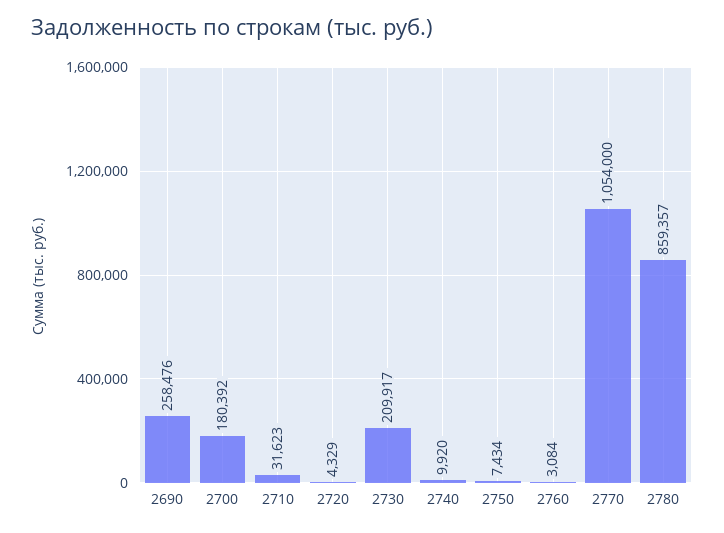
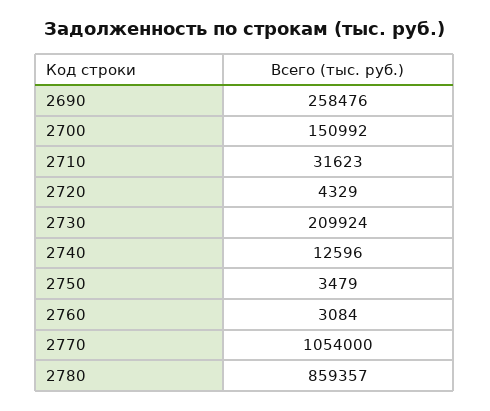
  {
    "2690": 258476,
-   "2700": 180392,
+   "2700": 150992,
    "2710": 31623,
    "2720": 4329,
-   "2730": 209917,
+   "2730": 209924,
-   "2740": 9920,
+   "2740": 12596,
-   "2750": 7434,
+   "2750": 3479,
    "2760": 3084,
    "2770": 1054000,
    "2780": 859357
  }

